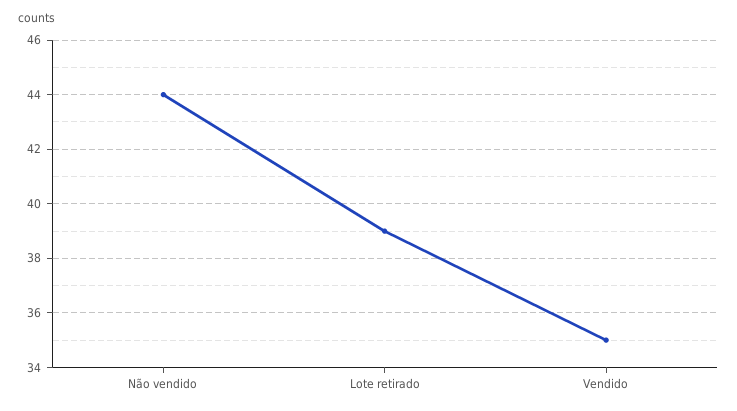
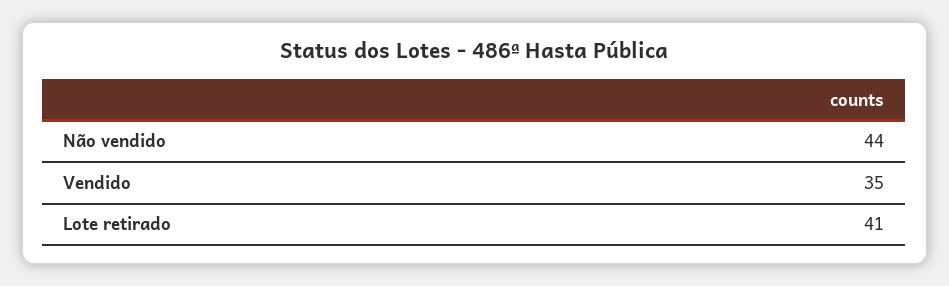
  {
    "Não vendido": 44,
-   "Lote retirado": 39,
+   "Lote retirado": 41,
    "Vendido": 35
  }

